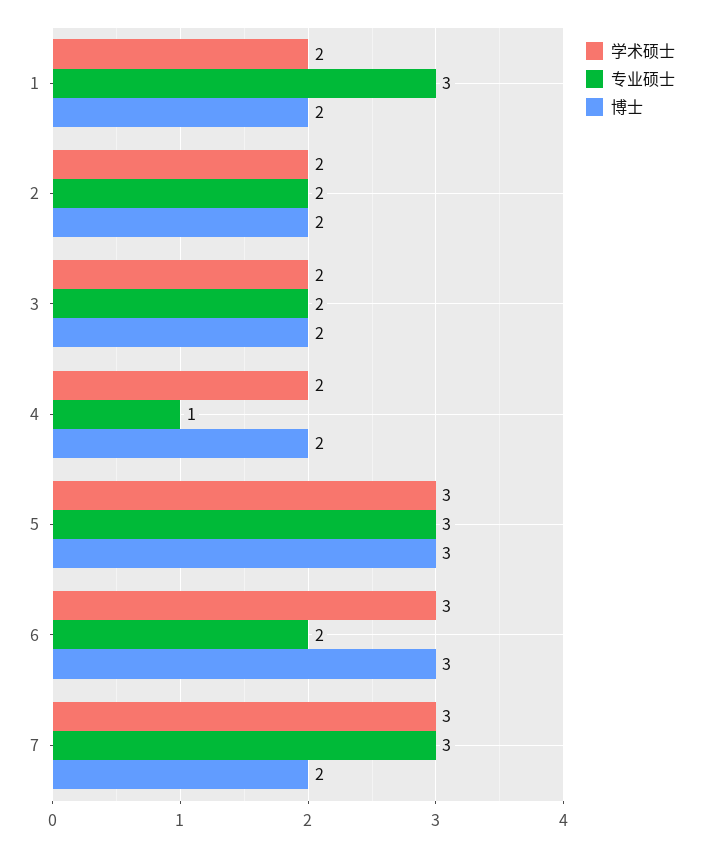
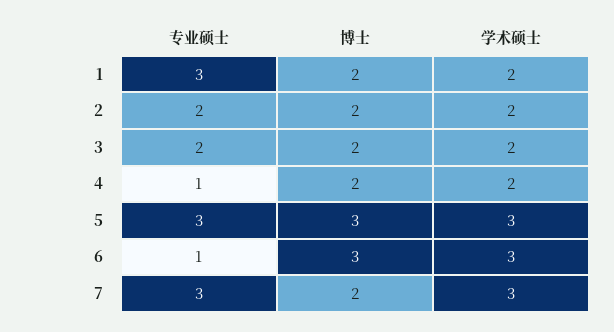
  {
    "学术硕士": {
      "1": 2,
      "2": 2,
      "3": 2,
      "4": 2,
      "5": 3,
      "6": 3,
      "7": 3
    },
    "专业硕士": {
      "1": 3,
      "2": 2,
      "3": 2,
      "4": 1,
      "5": 3,
-     "6": 2,
+     "6": 1,
      "7": 3
    },
    "博士": {
      "1": 2,
      "2": 2,
      "3": 2,
      "4": 2,
      "5": 3,
      "6": 3,
      "7": 2
    }
  }

